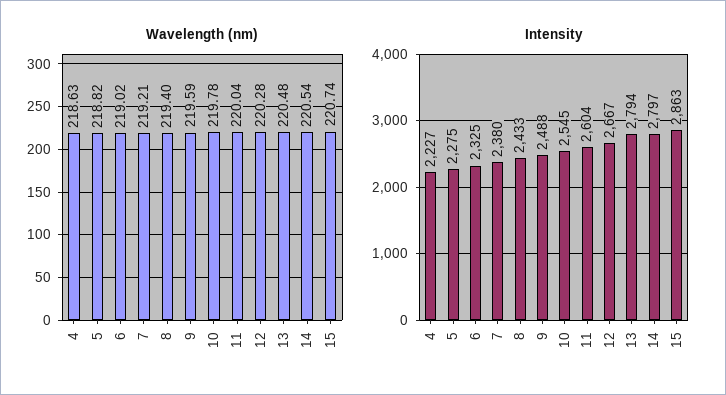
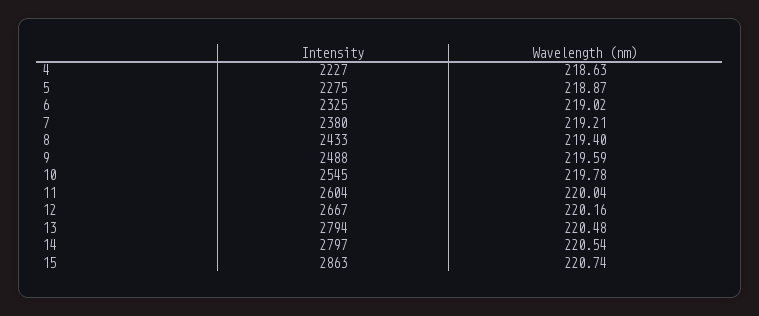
  {
    "Wavelength (nm)": {
      "4": 218.63,
-     "5": 218.82,
+     "5": 218.87,
      "6": 219.02,
      "7": 219.21,
      "8": 219.4,
      "9": 219.59,
      "10": 219.78,
      "11": 220.04,
-     "12": 220.28,
+     "12": 220.16,
      "13": 220.48,
      "14": 220.54,
      "15": 220.74
    },
    "Intensity": {
      "4": 2227,
      "5": 2275,
      "6": 2325,
      "7": 2380,
      "8": 2433,
      "9": 2488,
      "10": 2545,
      "11": 2604,
      "12": 2667,
      "13": 2794,
      "14": 2797,
      "15": 2863
    }
  }

